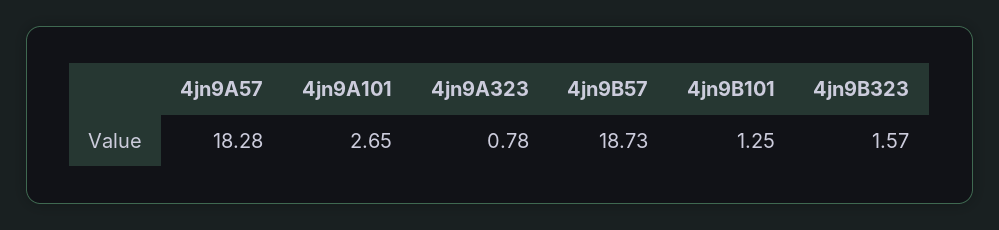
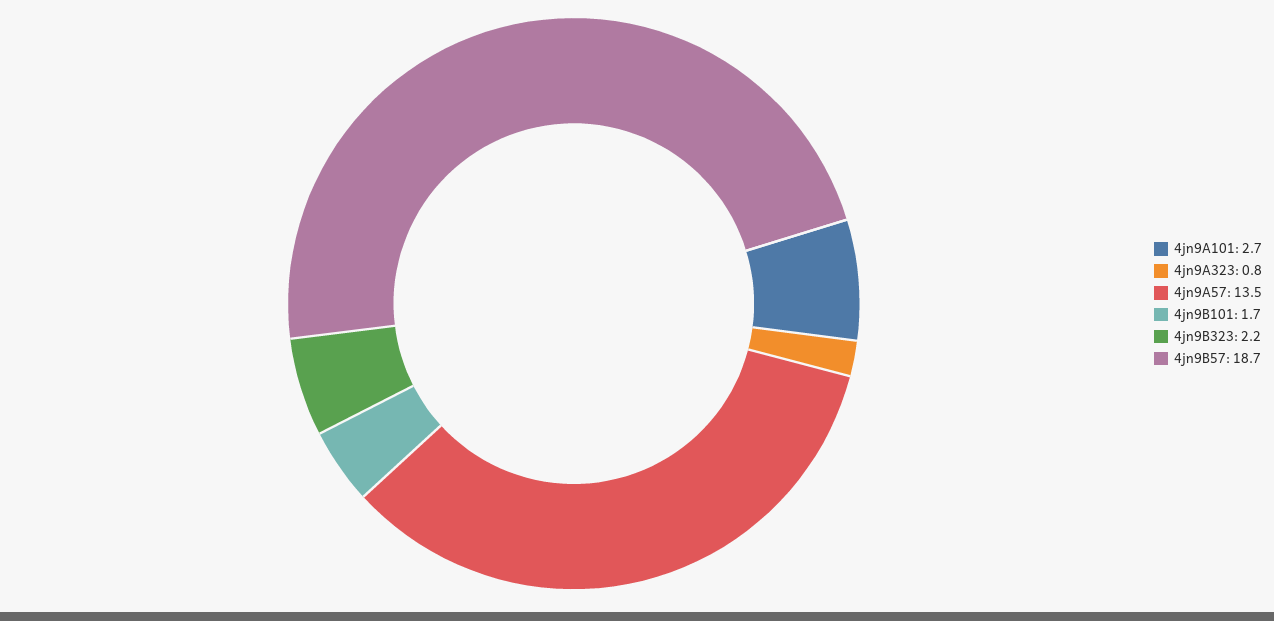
  {
-   "4jn9A57": 18.28,
+   "4jn9A57": 13.5,
    "4jn9A101": 2.65,
    "4jn9A323": 0.78,
    "4jn9B57": 18.73,
-   "4jn9B101": 1.25,
+   "4jn9B101": 1.7,
-   "4jn9B323": 1.57
+   "4jn9B323": 2.2
  }

